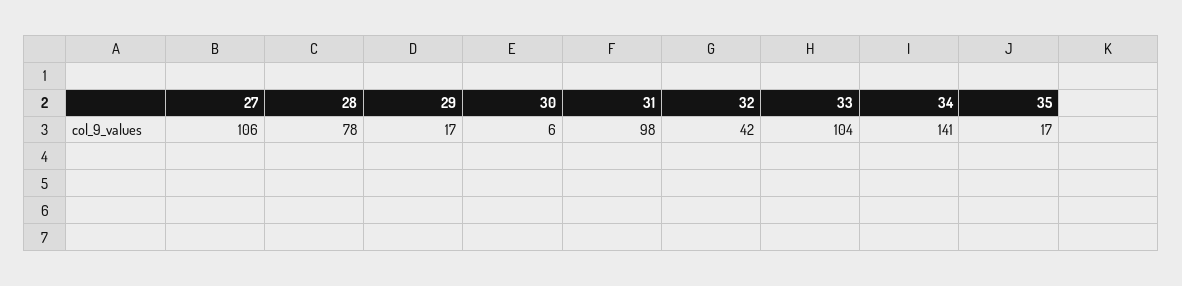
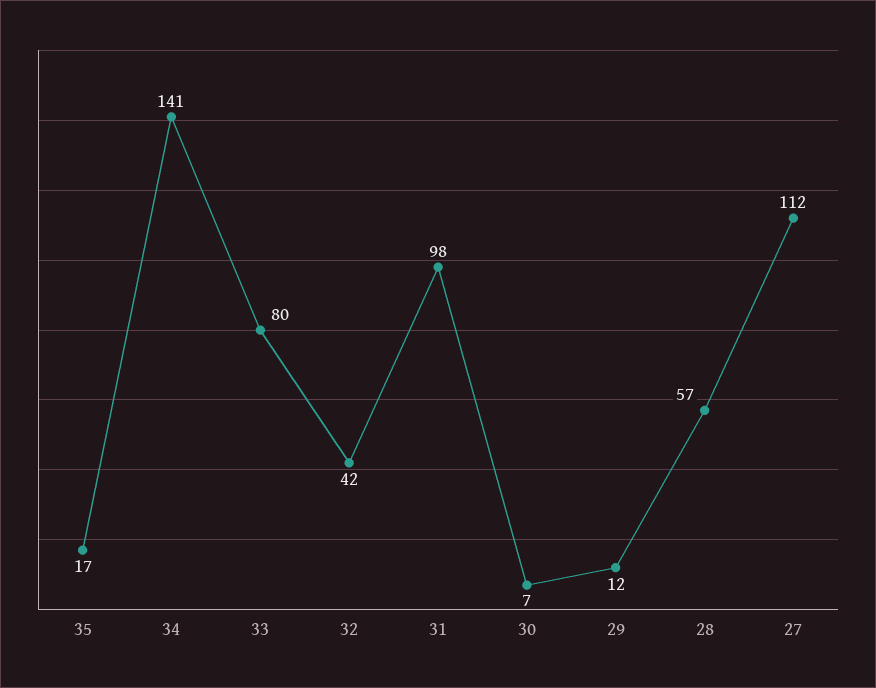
  {
-   "27": 106,
+   "27": 112,
-   "28": 78,
+   "28": 57,
-   "29": 17,
+   "29": 12,
-   "30": 6,
+   "30": 7,
    "31": 98,
    "32": 42,
-   "33": 104,
+   "33": 80,
    "34": 141,
    "35": 17
  }

